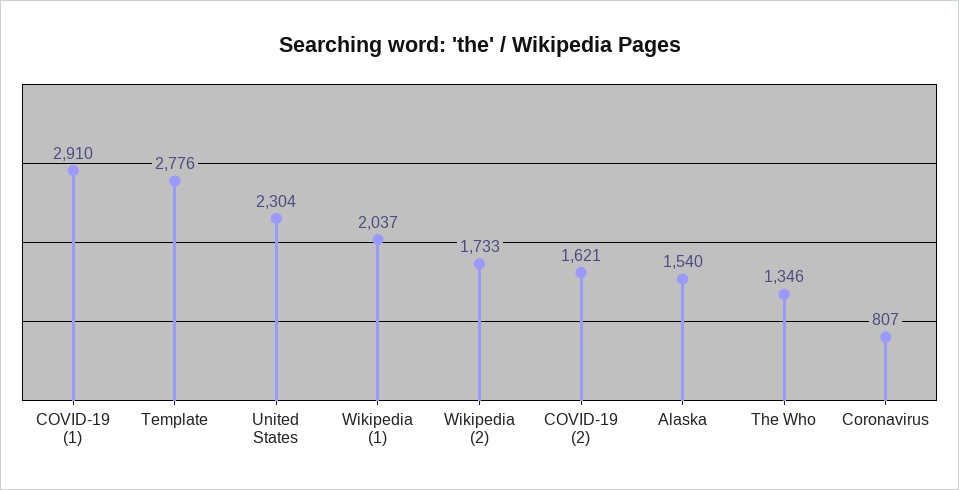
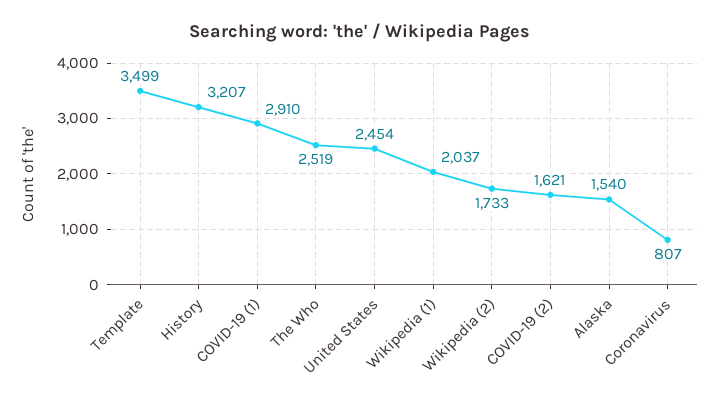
  {
    "COVID-19 (1)": 2910,
-   "Template": 2776,
+   "Template": 3499,
-   "United States": 2304,
+   "United States": 2454,
    "Wikipedia (1)": 2037,
    "Wikipedia (2)": 1733,
    "COVID-19 (2)": 1621,
    "Alaska": 1540,
-   "The Who": 1346,
+   "The Who": 2519,
-   "Coronavirus": 807
+   "Coronavirus": 807,
+   "History": 3207
  }

